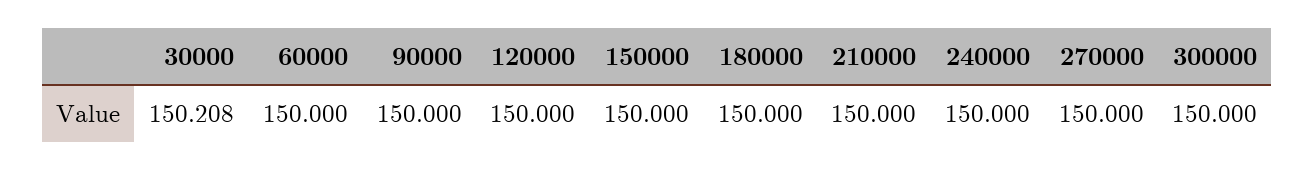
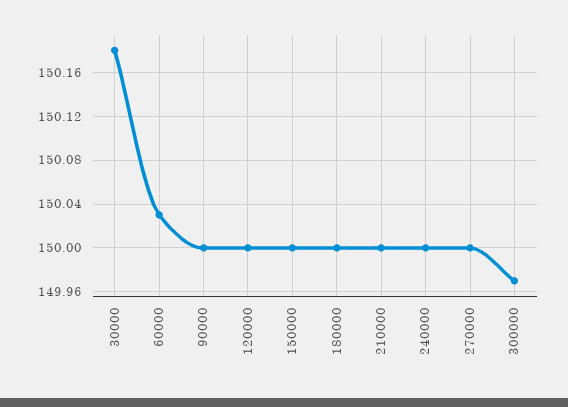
  {
-   "30000": 150.208,
+   "30000": 150.18,
-   "60000": 150,
+   "60000": 150.03,
    "90000": 150,
    "120000": 150,
    "150000": 150,
    "180000": 150,
    "210000": 150,
    "240000": 150,
    "270000": 150,
-   "300000": 150
+   "300000": 149.97
  }

